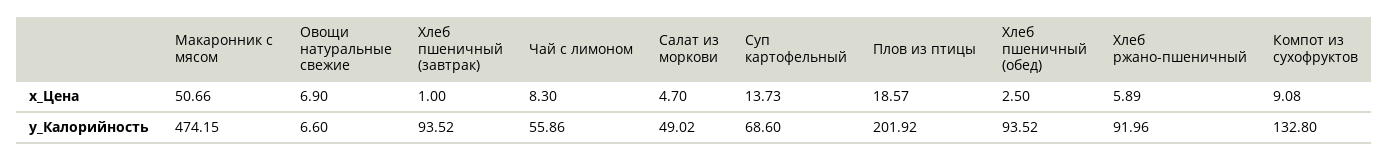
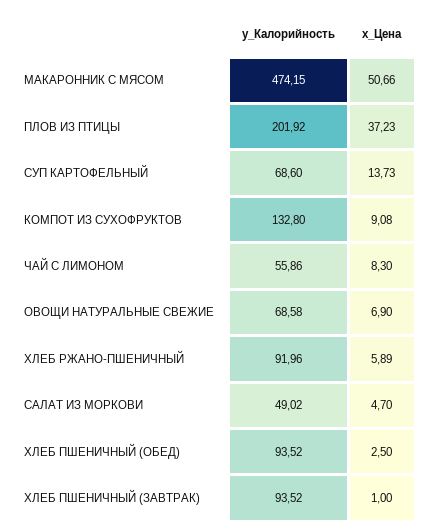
  {
    "Макаронник с мясом": {
      "x_Цена": 50.66,
      "y_Калорийность": 474.15
    },
    "Овощи натуральные свежие": {
      "x_Цена": 6.9,
-     "y_Калорийность": 6.6
+     "y_Калорийность": 68.58
    },
    "Хлеб пшеничный (завтрак)": {
      "x_Цена": 1,
      "y_Калорийность": 93.52
    },
    "Чай с лимоном": {
      "x_Цена": 8.3,
      "y_Калорийность": 55.86
    },
    "Салат из моркови": {
      "x_Цена": 4.7,
      "y_Калорийность": 49.02
    },
    "Суп картофельный": {
      "x_Цена": 13.73,
      "y_Калорийность": 68.6
    },
    "Плов из птицы": {
-     "x_Цена": 18.57,
+     "x_Цена": 37.23,
      "y_Калорийность": 201.92
    },
    "Хлеб пшеничный (обед)": {
      "x_Цена": 2.5,
      "y_Калорийность": 93.52
    },
    "Хлеб ржано-пшеничный": {
      "x_Цена": 5.89,
      "y_Калорийность": 91.96
    },
    "Компот из сухофруктов": {
      "x_Цена": 9.08,
      "y_Калорийность": 132.8
    }
  }

